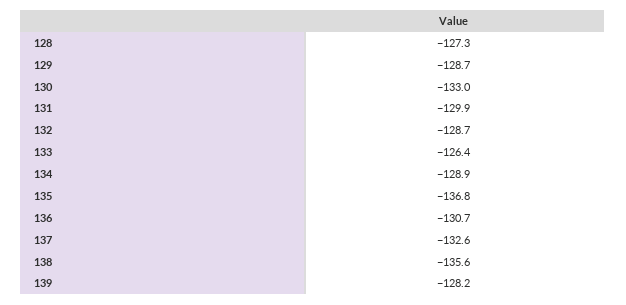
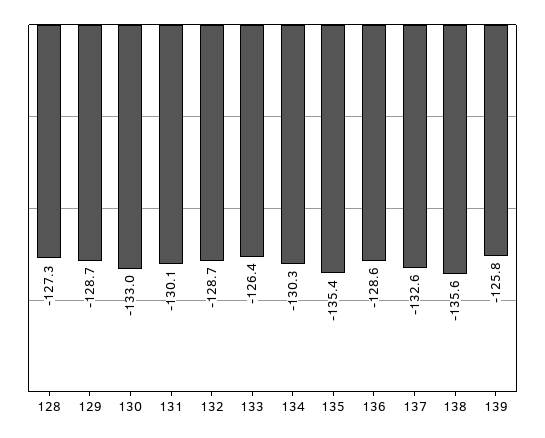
  {
    "128": -127.3,
    "129": -128.7,
    "130": -133,
-   "131": -129.9,
+   "131": -130.1,
    "132": -128.7,
    "133": -126.4,
-   "134": -128.9,
+   "134": -130.3,
-   "135": -136.8,
+   "135": -135.4,
-   "136": -130.7,
+   "136": -128.6,
    "137": -132.6,
    "138": -135.6,
-   "139": -128.2
+   "139": -125.8
  }

